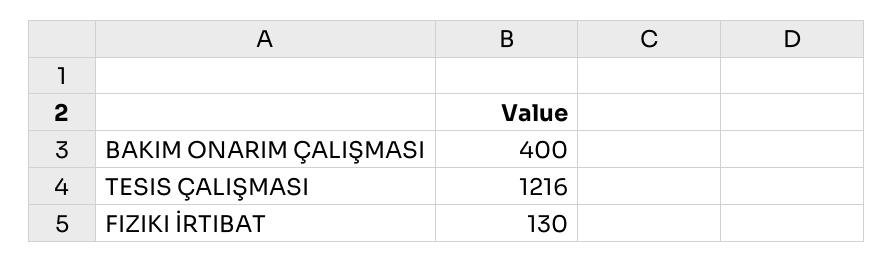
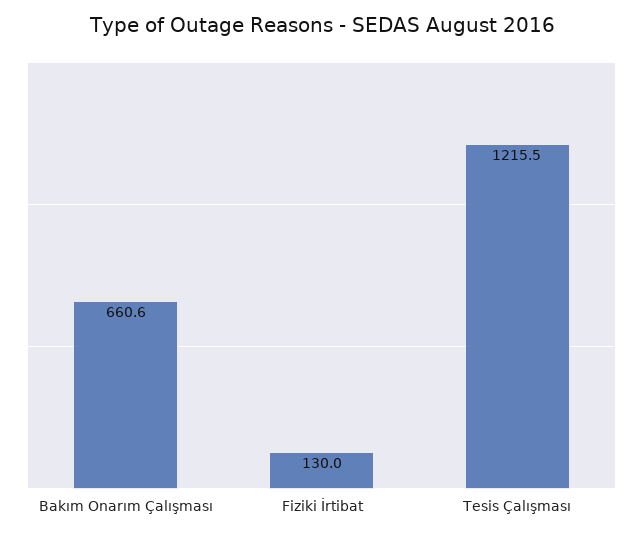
  {
-   "BAKIM ONARIM ÇALIŞMASI": 400,
+   "BAKIM ONARIM ÇALIŞMASI": 660.6,
    "TESIS ÇALIŞMASI": 1215.5,
    "FIZIKI İRTIBAT": 130
  }

